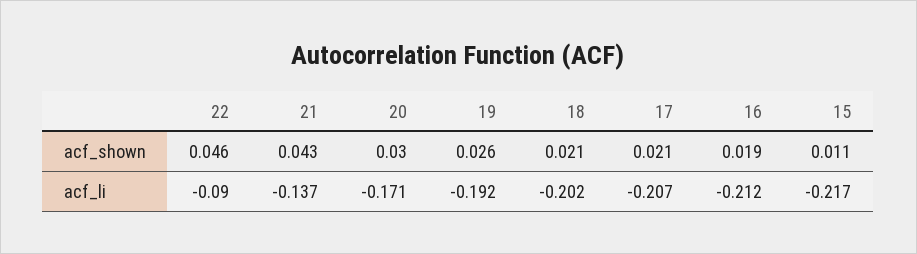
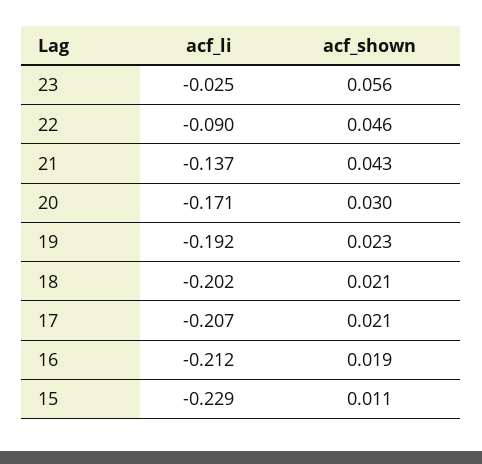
  {
    "22": {
      "acf_shown": 0.046,
      "acf_li": -0.09
    },
    "21": {
      "acf_shown": 0.043,
      "acf_li": -0.137
    },
    "20": {
      "acf_shown": 0.03,
      "acf_li": -0.171
    },
    "19": {
-     "acf_shown": 0.026,
+     "acf_shown": 0.023,
      "acf_li": -0.192
    },
    "18": {
      "acf_shown": 0.021,
      "acf_li": -0.202
    },
    "17": {
      "acf_shown": 0.021,
      "acf_li": -0.207
    },
    "16": {
      "acf_shown": 0.019,
      "acf_li": -0.212
    },
    "15": {
      "acf_shown": 0.011,
-     "acf_li": -0.217
+     "acf_li": -0.229
-   }
+   },
+   "23": {
+     "acf_li": -0.025,
+     "acf_shown": 0.056
+   }
  }

